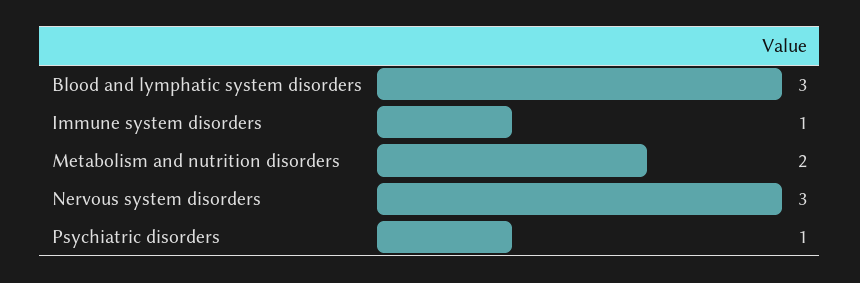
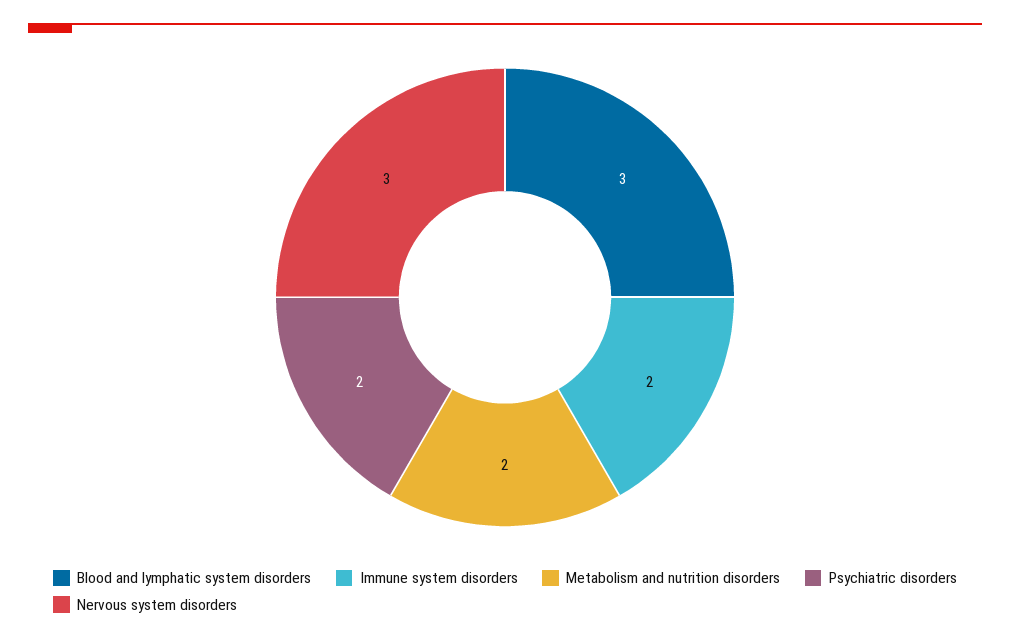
  {
    "Blood and lymphatic system disorders": 3,
-   "Immune system disorders": 1,
+   "Immune system disorders": 2,
    "Metabolism and nutrition disorders": 2,
    "Nervous system disorders": 3,
-   "Psychiatric disorders": 1
+   "Psychiatric disorders": 2
  }

